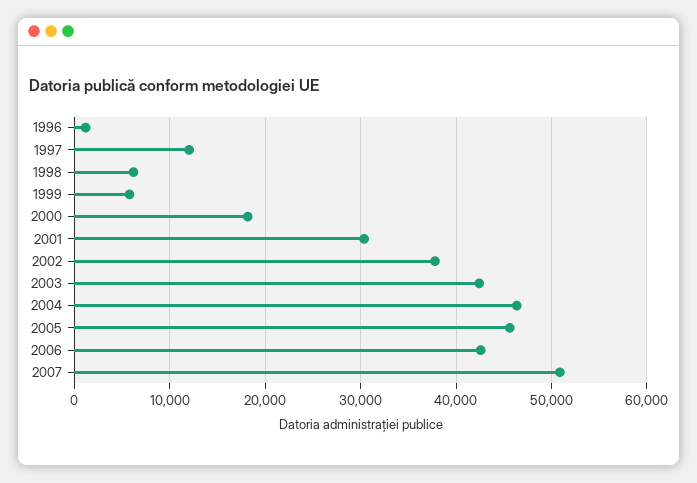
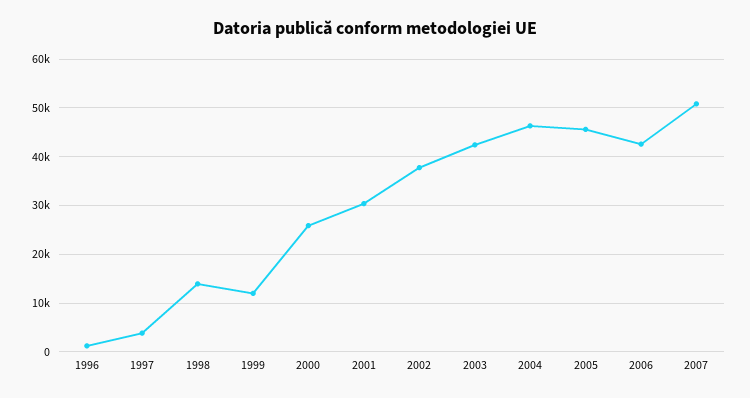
  {
    "1996": 1000,
-   "1997": 12000,
+   "1997": 4000,
-   "1998": 6000,
+   "1998": 14000,
-   "1999": 6000,
+   "1999": 12000,
-   "2000": 18000,
+   "2000": 26000,
    "2001": 30000,
    "2002": 38000,
    "2003": 42000,
    "2004": 46000,
    "2005": 46000,
    "2006": 43000,
    "2007": 51000
  }

